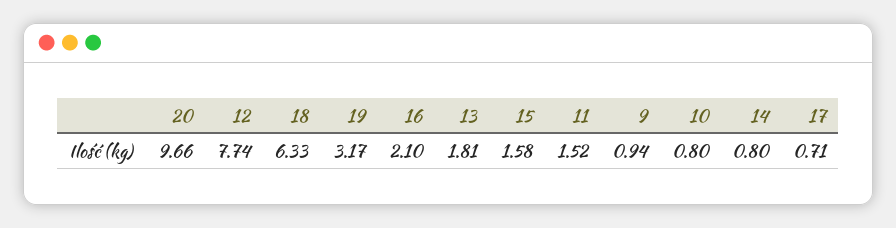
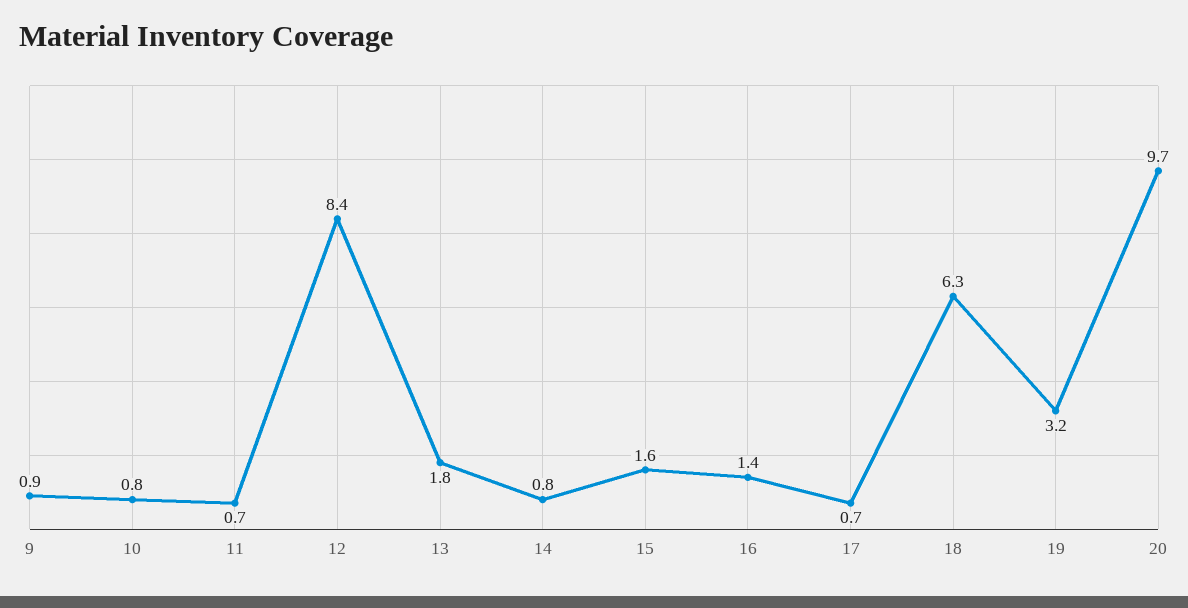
  {
    "20": 9.66,
-   "12": 7.74,
+   "12": 8.4,
    "18": 6.33,
    "19": 3.17,
-   "16": 2.1,
+   "16": 1.4,
    "13": 1.81,
    "15": 1.58,
-   "11": 1.52,
+   "11": 0.7,
    "9": 0.94,
    "10": 0.8,
    "14": 0.8,
    "17": 0.71
  }

